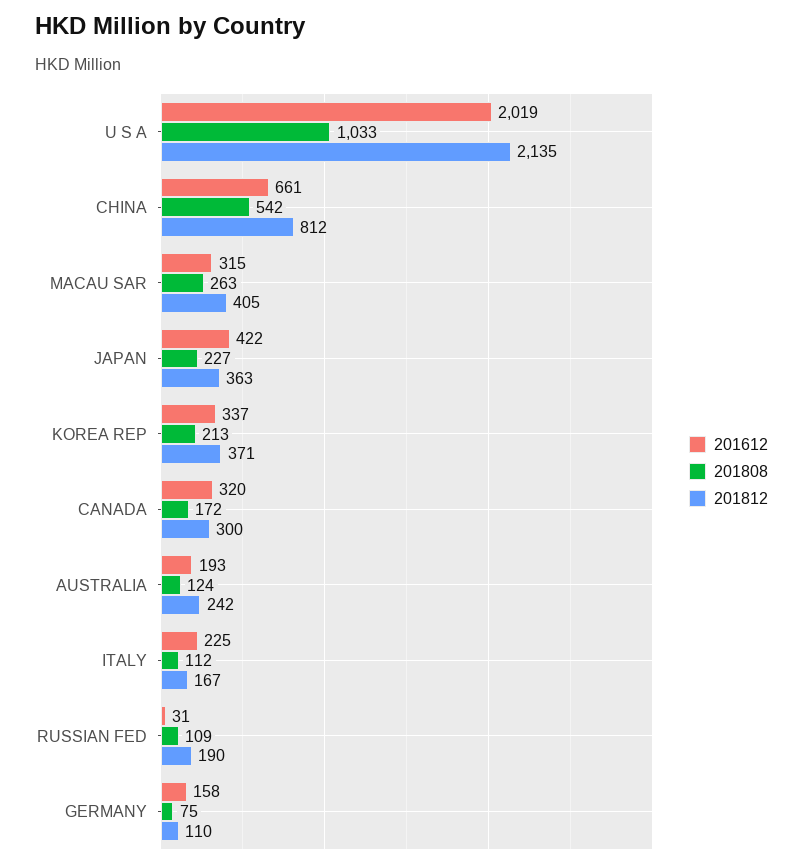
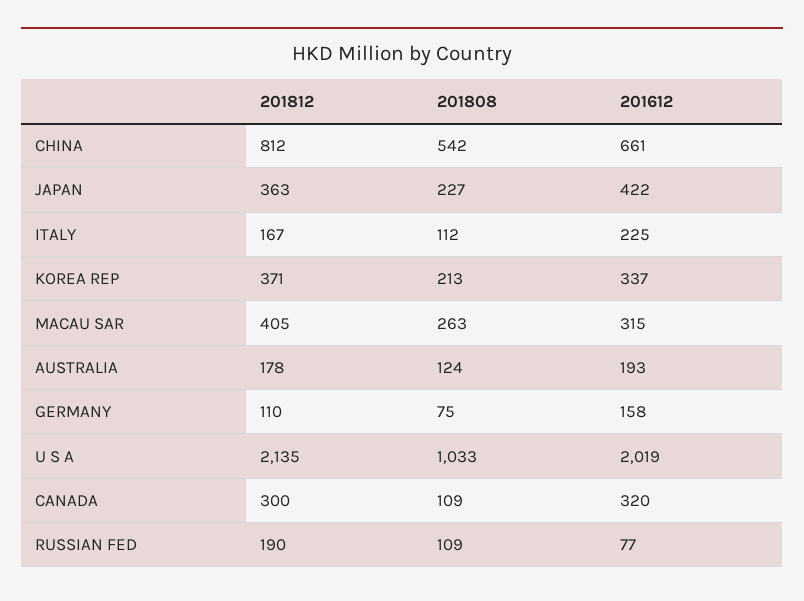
  {
    "201612": {
      "U S A": 2019,
      "CHINA": 661,
      "MACAU SAR": 315,
      "JAPAN": 422,
      "KOREA REP": 337,
      "CANADA": 320,
      "AUSTRALIA": 193,
      "ITALY": 225,
-     "RUSSIAN FED": 31,
+     "RUSSIAN FED": 77,
      "GERMANY": 158
    },
    "201808": {
      "U S A": 1033,
      "CHINA": 542,
      "MACAU SAR": 263,
      "JAPAN": 227,
      "KOREA REP": 213,
-     "CANADA": 172,
+     "CANADA": 109,
      "AUSTRALIA": 124,
      "ITALY": 112,
      "RUSSIAN FED": 109,
      "GERMANY": 75
    },
    "201812": {
      "U S A": 2135,
      "CHINA": 812,
      "MACAU SAR": 405,
      "JAPAN": 363,
      "KOREA REP": 371,
      "CANADA": 300,
-     "AUSTRALIA": 242,
+     "AUSTRALIA": 178,
      "ITALY": 167,
      "RUSSIAN FED": 190,
      "GERMANY": 110
    }
  }

